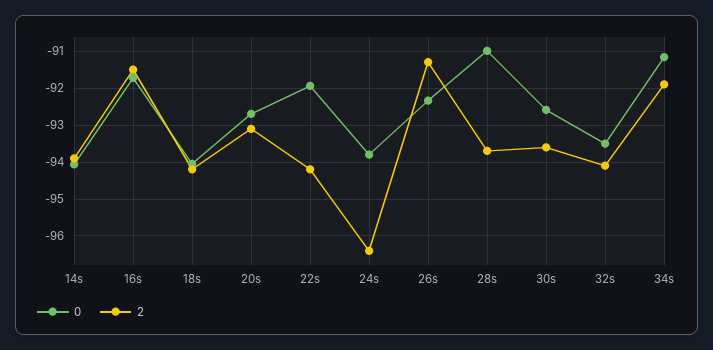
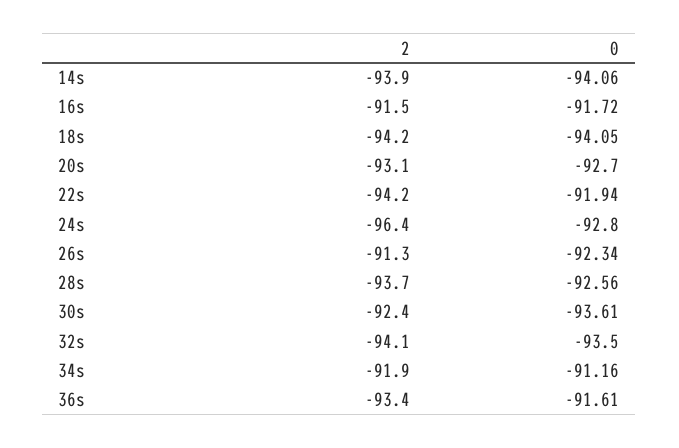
  {
    "0": {
      "14s": -94.06,
      "16s": -91.72,
      "18s": -94.05,
      "20s": -92.7,
      "22s": -91.94,
-     "24s": -93.8,
+     "24s": -92.8,
      "26s": -92.34,
-     "28s": -91,
+     "28s": -92.56,
-     "30s": -92.6,
+     "30s": -93.61,
      "32s": -93.5,
-     "34s": -91.16
+     "34s": -91.16,
+     "36s": -91.61
    },
    "2": {
      "14s": -93.9,
      "16s": -91.5,
      "18s": -94.2,
      "20s": -93.1,
      "22s": -94.2,
      "24s": -96.4,
      "26s": -91.3,
      "28s": -93.7,
-     "30s": -93.6,
+     "30s": -92.4,
      "32s": -94.1,
-     "34s": -91.9
+     "34s": -91.9,
+     "36s": -93.4
    }
  }

